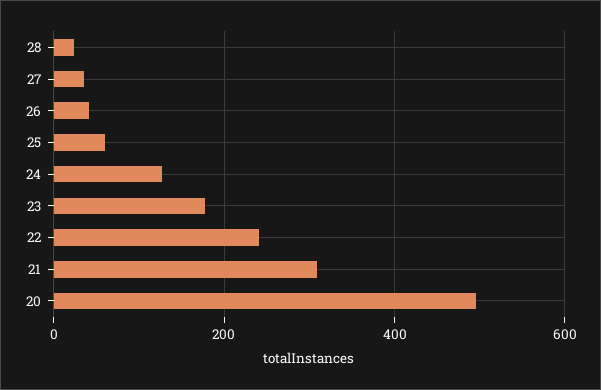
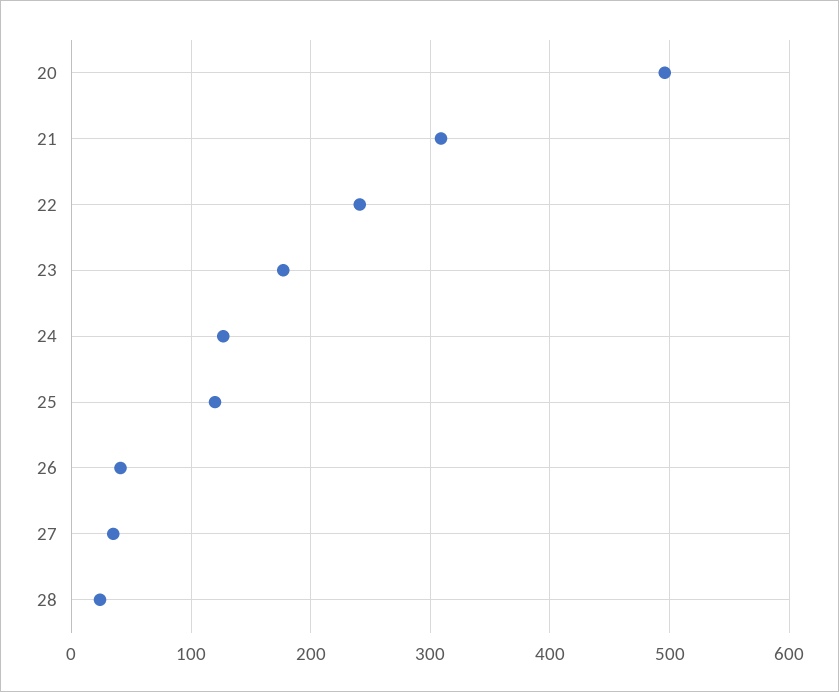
  {
    "28": 20,
    "27": 40,
    "26": 40,
-   "25": 60,
+   "25": 120,
    "24": 130,
    "23": 180,
    "22": 240,
    "21": 310,
    "20": 500
  }

